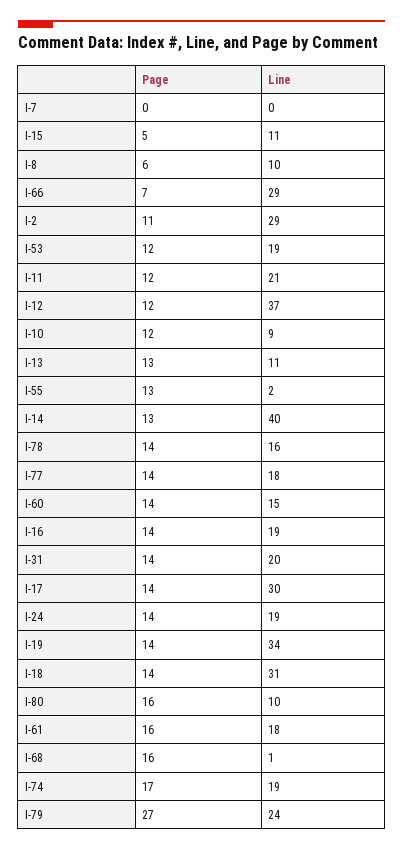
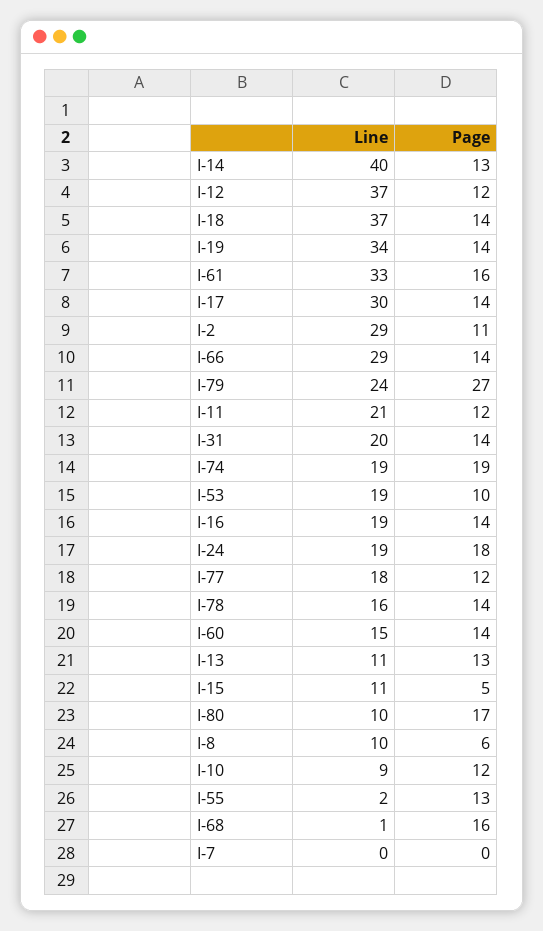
  {
    "Page": {
      "I-7": 0,
      "I-15": 5,
      "I-8": 6,
-     "I-66": 7,
+     "I-66": 14,
      "I-2": 11,
-     "I-53": 12,
+     "I-53": 10,
      "I-11": 12,
      "I-12": 12,
      "I-10": 12,
      "I-13": 13,
      "I-55": 13,
      "I-14": 13,
      "I-78": 14,
-     "I-77": 14,
+     "I-77": 12,
      "I-60": 14,
      "I-16": 14,
      "I-31": 14,
      "I-17": 14,
-     "I-24": 14,
+     "I-24": 18,
      "I-19": 14,
      "I-18": 14,
-     "I-80": 16,
+     "I-80": 17,
      "I-61": 16,
      "I-68": 16,
-     "I-74": 17,
+     "I-74": 19,
      "I-79": 27
    },
    "Line": {
      "I-7": 0,
      "I-15": 11,
      "I-8": 10,
      "I-66": 29,
      "I-2": 29,
      "I-53": 19,
      "I-11": 21,
      "I-12": 37,
      "I-10": 9,
      "I-13": 11,
      "I-55": 2,
      "I-14": 40,
      "I-78": 16,
      "I-77": 18,
      "I-60": 15,
      "I-16": 19,
      "I-31": 20,
      "I-17": 30,
      "I-24": 19,
      "I-19": 34,
-     "I-18": 31,
+     "I-18": 37,
      "I-80": 10,
-     "I-61": 18,
+     "I-61": 33,
      "I-68": 1,
      "I-74": 19,
      "I-79": 24
    }
  }

